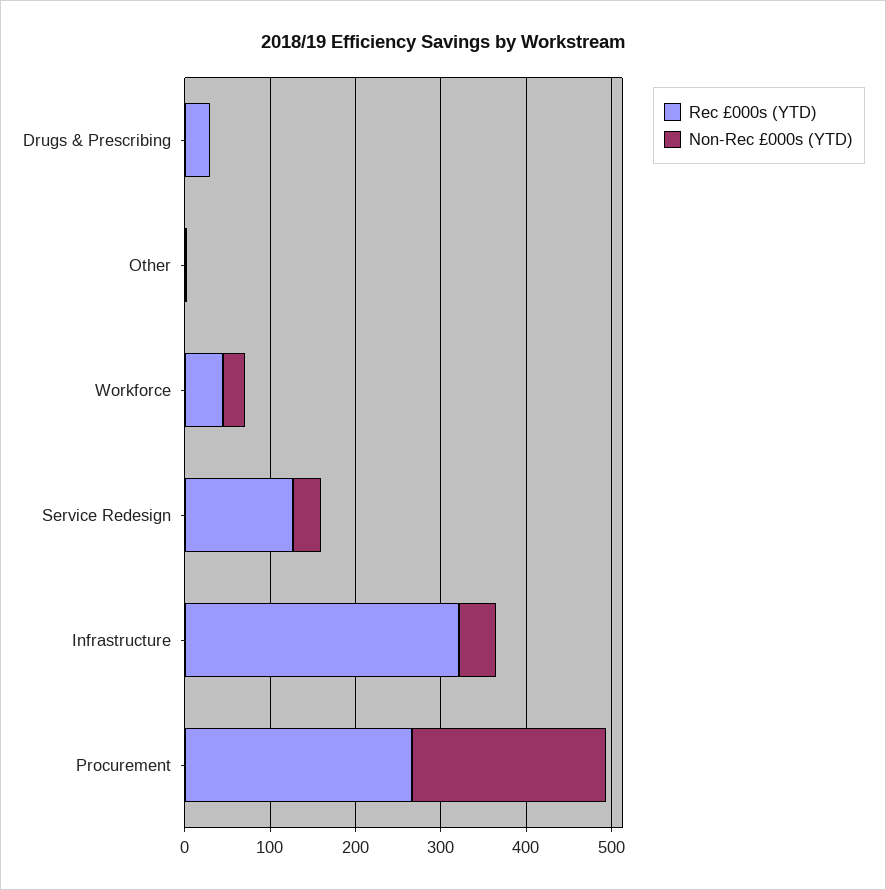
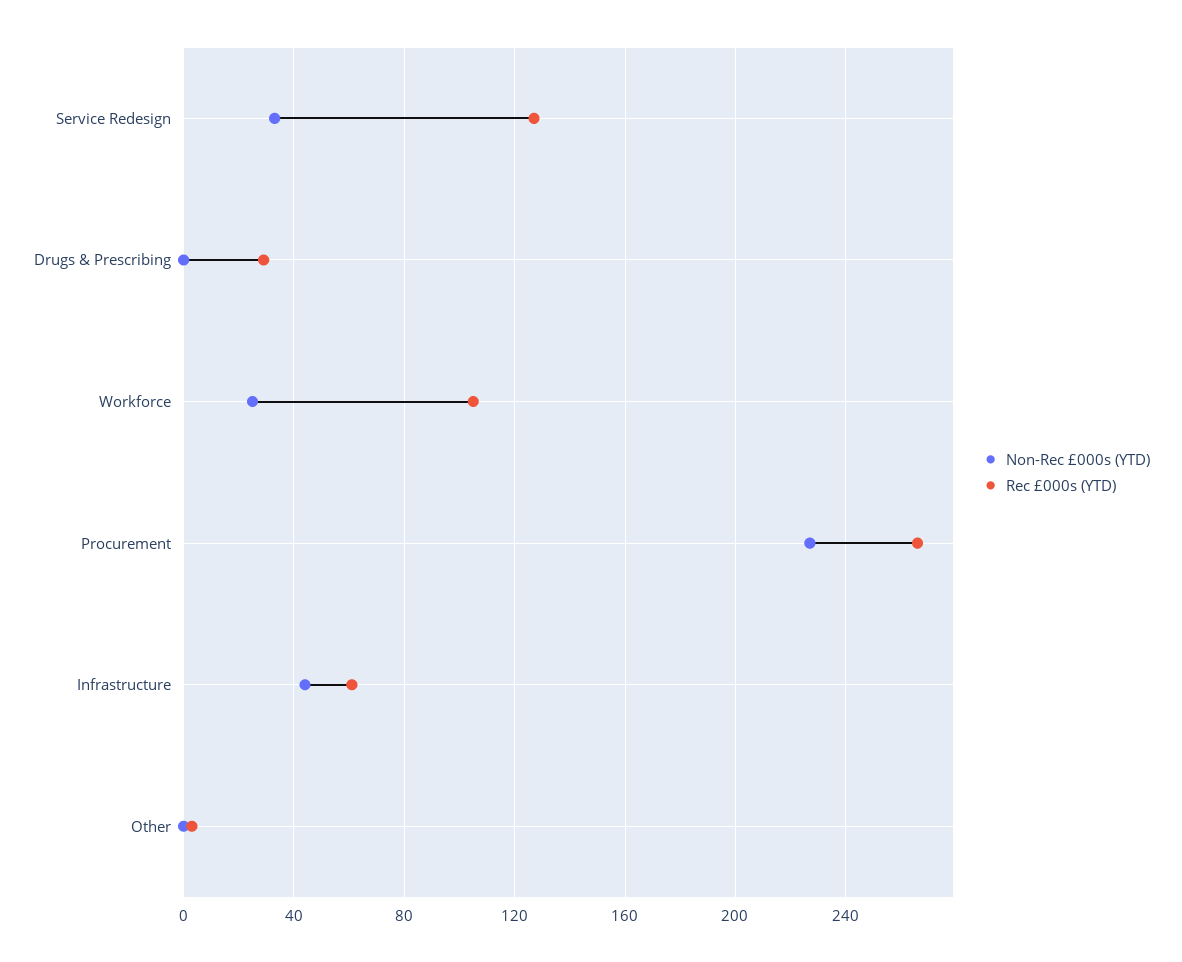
  {
    "Rec £000s (YTD)": {
      "Drugs & Prescribing": 30,
      "Other": 5,
-     "Workforce": 40,
+     "Workforce": 105,
      "Service Redesign": 125,
-     "Infrastructure": 320,
+     "Infrastructure": 60,
      "Procurement": 265
    },
    "Non-Rec £000s (YTD)": {
      "Drugs & Prescribing": 0,
      "Other": 0,
      "Workforce": 25,
      "Service Redesign": 35,
      "Infrastructure": 45,
      "Procurement": 225
    }
  }

